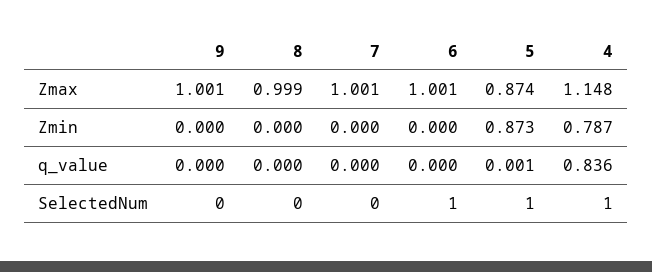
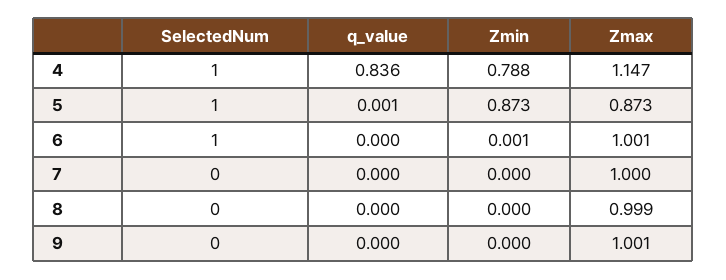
  {
    "9": {
      "Zmax": 1.001,
      "Zmin": 0,
      "q_value": 0,
      "SelectedNum": 0
    },
    "8": {
      "Zmax": 0.999,
      "Zmin": 0,
      "q_value": 0,
      "SelectedNum": 0
    },
    "7": {
-     "Zmax": 1.001,
+     "Zmax": 1,
      "Zmin": 0,
      "q_value": 0,
      "SelectedNum": 0
    },
    "6": {
      "Zmax": 1.001,
-     "Zmin": 0,
+     "Zmin": 0.001,
      "q_value": 0,
      "SelectedNum": 1
    },
    "5": {
-     "Zmax": 0.874,
+     "Zmax": 0.873,
      "Zmin": 0.873,
      "q_value": 0.001,
      "SelectedNum": 1
    },
    "4": {
-     "Zmax": 1.148,
+     "Zmax": 1.147,
-     "Zmin": 0.787,
+     "Zmin": 0.788,
      "q_value": 0.836,
      "SelectedNum": 1
    }
  }

